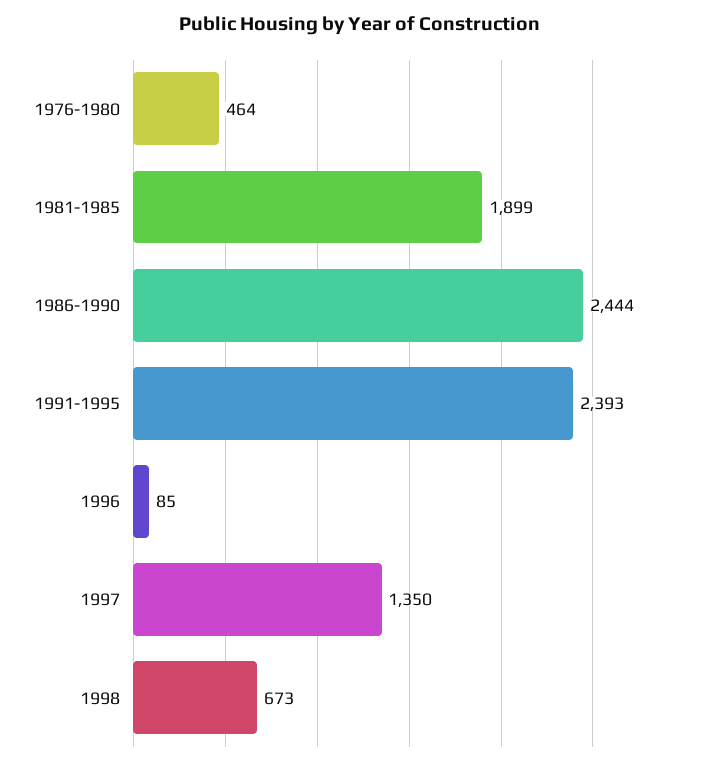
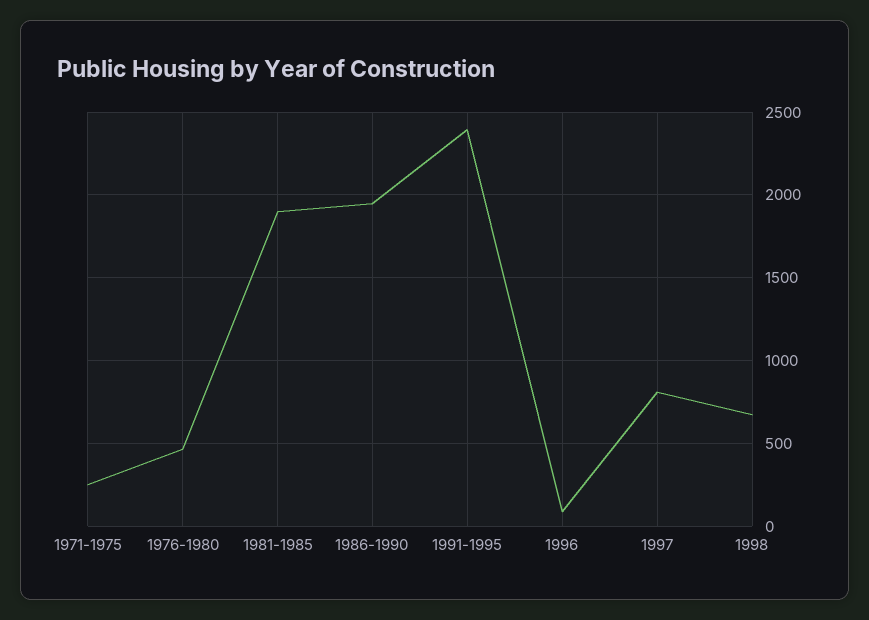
  {
    "1976-1980": 464,
    "1981-1985": 1899,
-   "1986-1990": 2444,
+   "1986-1990": 1950,
    "1991-1995": 2393,
    "1996": 85,
-   "1997": 1350,
+   "1997": 800,
-   "1998": 673
+   "1998": 673,
+   "1971-1975": 250
  }

